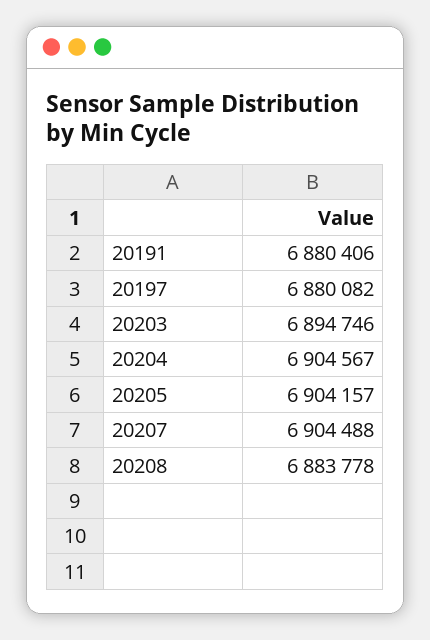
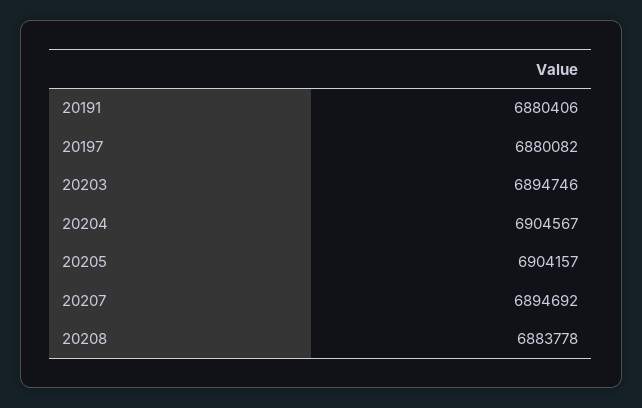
  {
    "20191": 6880406,
    "20197": 6880082,
    "20203": 6894746,
    "20204": 6904567,
    "20205": 6904157,
-   "20207": 6904488,
+   "20207": 6894692,
    "20208": 6883778
  }

